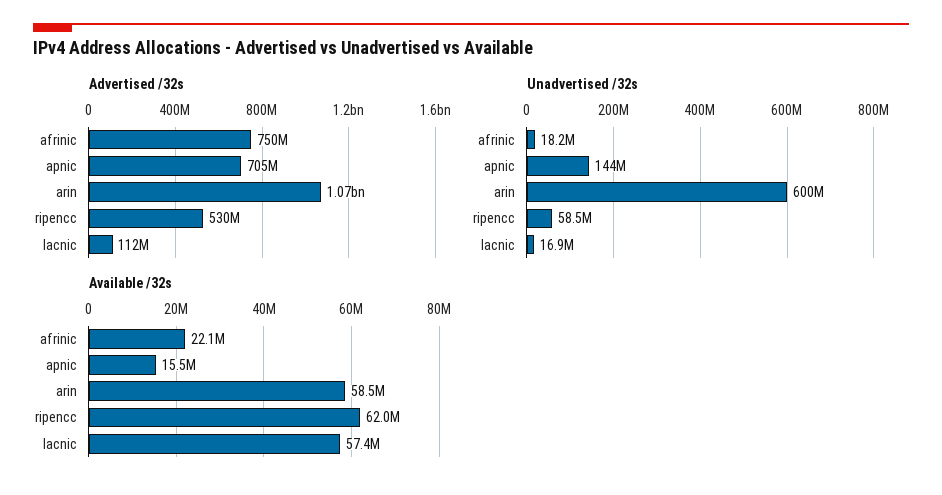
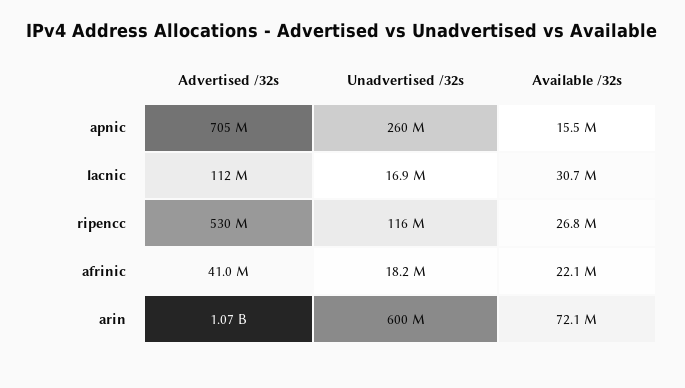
  {
    "Advertised /32s": {
-     "afrinic": 750000000,
+     "afrinic": 41000000,
      "apnic": 705000000,
      "arin": 1070000000,
      "ripencc": 530000000,
      "lacnic": 112000000
    },
    "Unadvertised /32s": {
      "afrinic": 18200000,
-     "apnic": 144000000,
+     "apnic": 260000000,
      "arin": 600000000,
-     "ripencc": 58500000,
+     "ripencc": 116000000,
      "lacnic": 16900000
    },
    "Available /32s": {
      "afrinic": 22100000,
      "apnic": 15500000,
-     "arin": 58500000,
+     "arin": 72100000,
-     "ripencc": 62000000,
+     "ripencc": 26800000,
-     "lacnic": 57400000
+     "lacnic": 30700000
    }
  }

